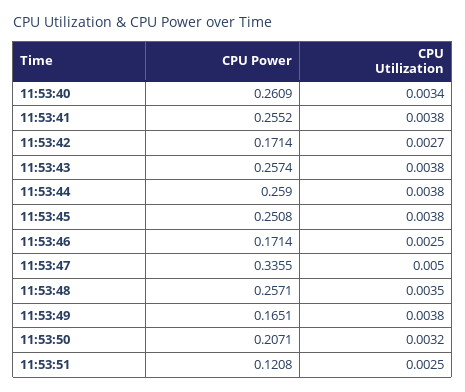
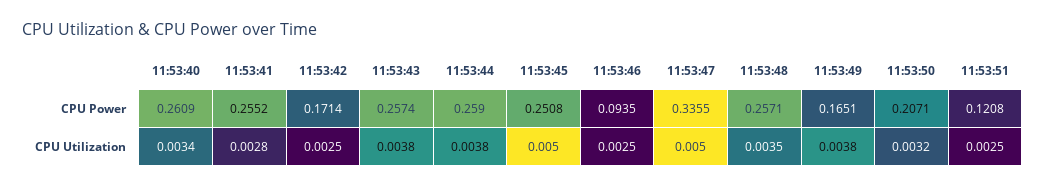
  {
    "CPU Power": {
      "11:53:40": 0.2609,
      "11:53:41": 0.2552,
      "11:53:42": 0.1714,
      "11:53:43": 0.2574,
      "11:53:44": 0.259,
      "11:53:45": 0.2508,
-     "11:53:46": 0.1714,
+     "11:53:46": 0.0935,
      "11:53:47": 0.3355,
      "11:53:48": 0.2571,
      "11:53:49": 0.1651,
      "11:53:50": 0.2071,
      "11:53:51": 0.1208
    },
    "CPU Utilization": {
      "11:53:40": 0.0034,
-     "11:53:41": 0.0038,
+     "11:53:41": 0.0028,
-     "11:53:42": 0.0027,
+     "11:53:42": 0.0025,
      "11:53:43": 0.0038,
      "11:53:44": 0.0038,
-     "11:53:45": 0.0038,
+     "11:53:45": 0.005,
      "11:53:46": 0.0025,
      "11:53:47": 0.005,
      "11:53:48": 0.0035,
      "11:53:49": 0.0038,
      "11:53:50": 0.0032,
      "11:53:51": 0.0025
    }
  }

